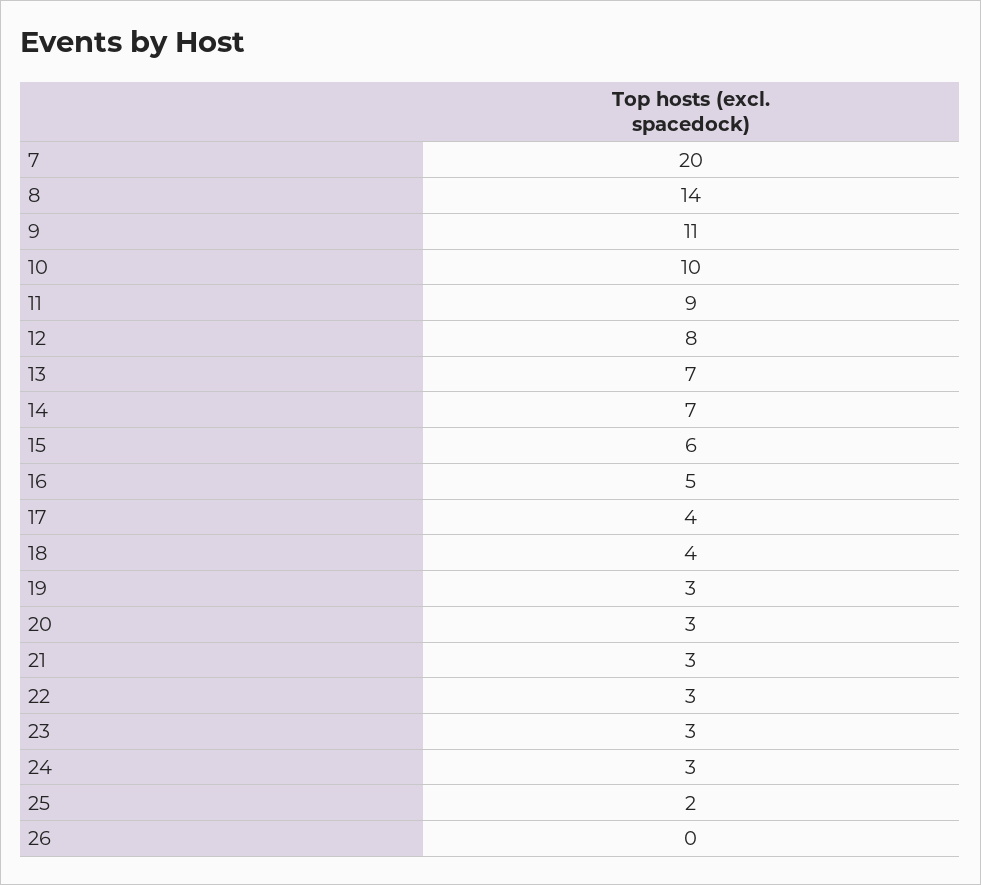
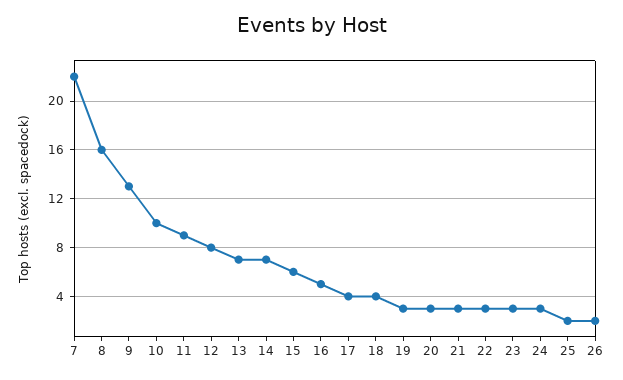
  {
-   "7": 20,
+   "7": 22,
-   "8": 14,
+   "8": 16,
-   "9": 11,
+   "9": 13,
    "10": 10,
    "11": 9,
    "12": 8,
    "13": 7,
    "14": 7,
    "15": 6,
    "16": 5,
    "17": 4,
    "18": 4,
    "19": 3,
    "20": 3,
    "21": 3,
    "22": 3,
    "23": 3,
    "24": 3,
    "25": 2,
-   "26": 0
+   "26": 2
  }

